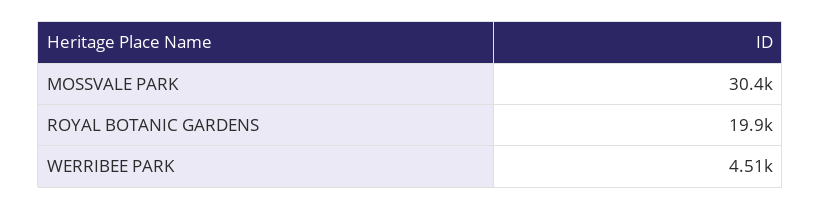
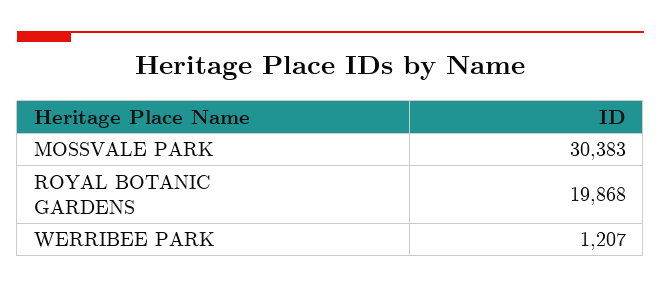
  {
    "MOSSVALE PARK": 30383,
    "ROYAL BOTANIC GARDENS": 19868,
-   "WERRIBEE PARK": 4510
+   "WERRIBEE PARK": 1207
  }

